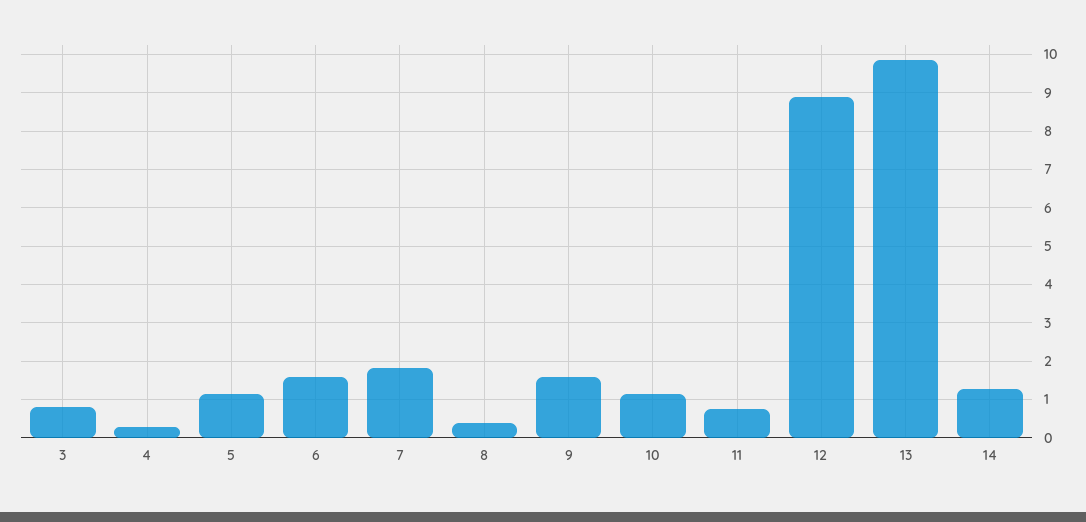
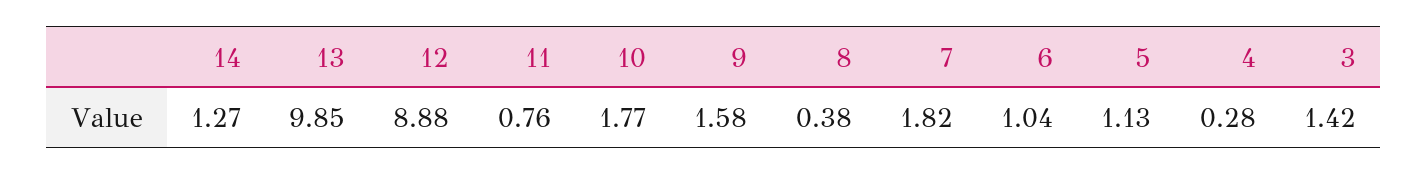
  {
-   "3": 0.8,
+   "3": 1.42,
    "4": 0.28,
    "5": 1.13,
-   "6": 1.6,
+   "6": 1.04,
    "7": 1.82,
    "8": 0.38,
    "9": 1.58,
-   "10": 1.2,
+   "10": 1.77,
    "11": 0.76,
    "12": 8.88,
    "13": 9.85,
    "14": 1.27
  }

